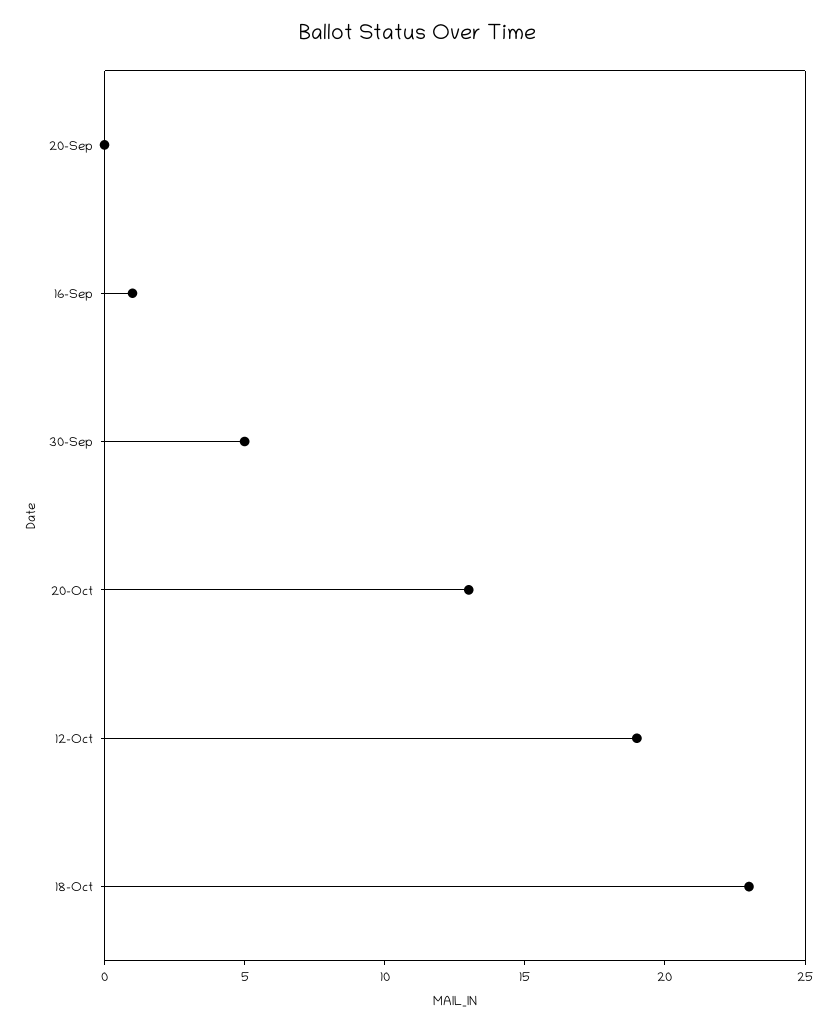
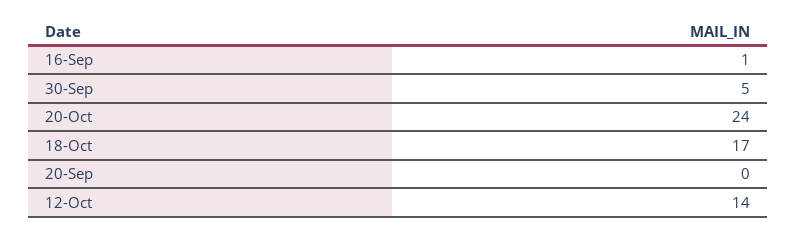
  {
    "20-Sep": 0,
    "16-Sep": 1,
    "30-Sep": 5,
-   "20-Oct": 13,
+   "20-Oct": 24,
-   "12-Oct": 19,
+   "12-Oct": 14,
-   "18-Oct": 23
+   "18-Oct": 17
  }

